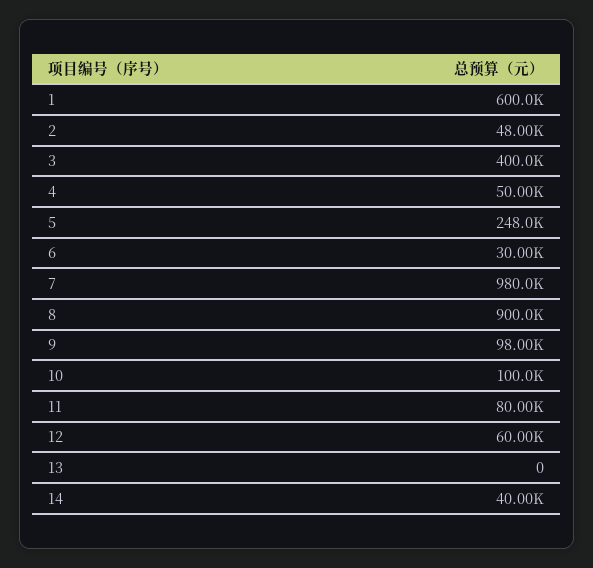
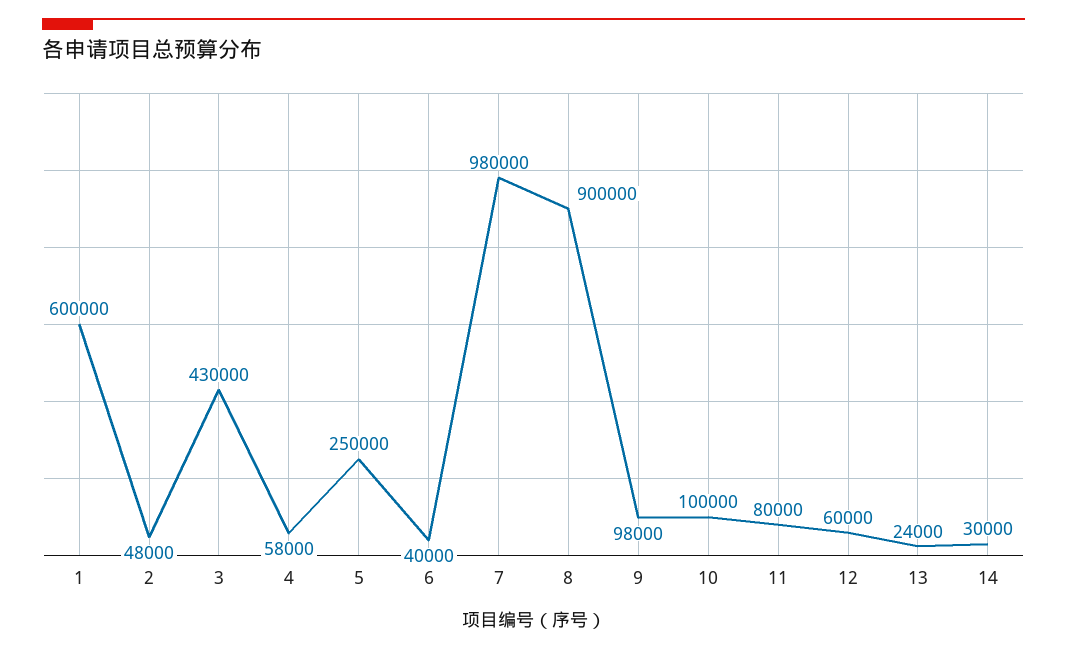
  {
    "1": 600000,
    "2": 48000,
-   "3": 400000,
+   "3": 430000,
-   "4": 50000,
+   "4": 58000,
-   "5": 248000,
+   "5": 250000,
-   "6": 30000,
+   "6": 40000,
    "7": 980000,
    "8": 900000,
    "9": 98000,
    "10": 100000,
    "11": 80000,
    "12": 60000,
-   "13": 0,
+   "13": 24000,
-   "14": 40000
+   "14": 30000
  }

